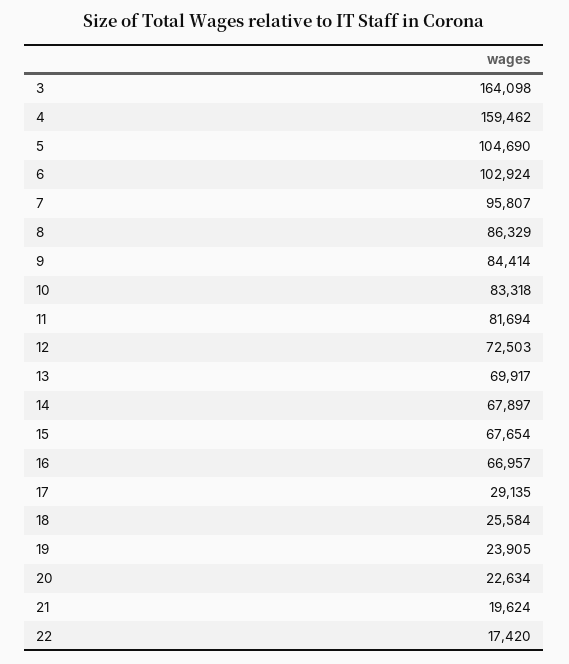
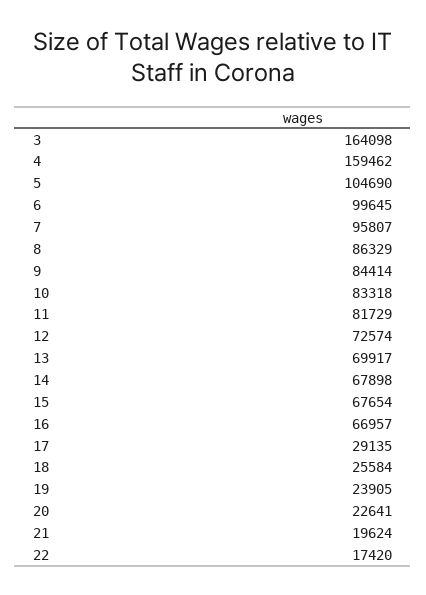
  {
    "3": 164098,
    "4": 159462,
    "5": 104690,
-   "6": 102924,
+   "6": 99645,
    "7": 95807,
    "8": 86329,
    "9": 84414,
    "10": 83318,
-   "11": 81694,
+   "11": 81729,
-   "12": 72503,
+   "12": 72574,
    "13": 69917,
-   "14": 67897,
+   "14": 67898,
    "15": 67654,
    "16": 66957,
    "17": 29135,
    "18": 25584,
    "19": 23905,
-   "20": 22634,
+   "20": 22641,
    "21": 19624,
    "22": 17420
  }

